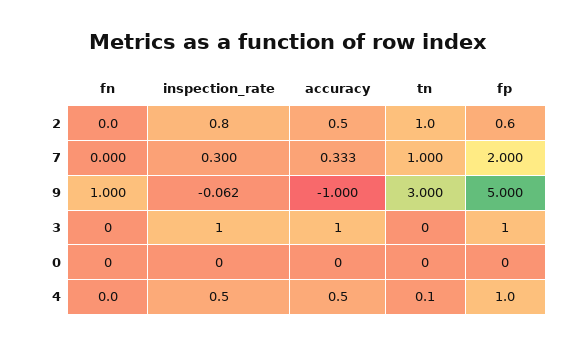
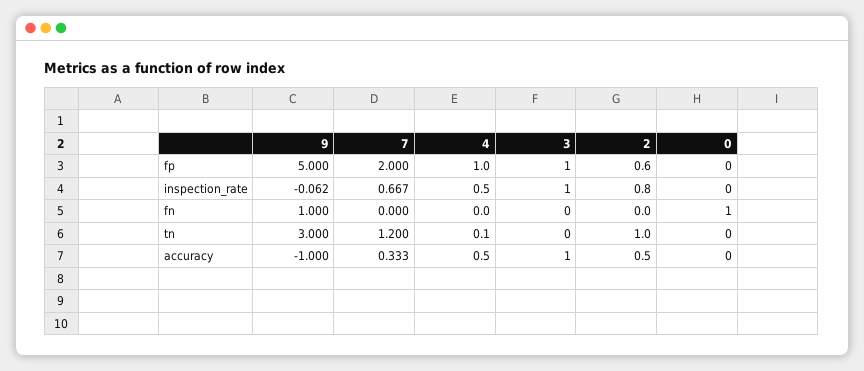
  {
    "fn": {
      "2": 0,
      "7": 0,
      "9": 1,
      "3": 0,
-     "0": 0,
+     "0": 1,
      "4": 0
    },
    "inspection_rate": {
      "2": 0.8,
-     "7": 0.3,
+     "7": 0.667,
      "9": -0.062,
      "3": 1,
      "0": 0,
      "4": 0.5
    },
    "accuracy": {
      "2": 0.5,
      "7": 0.333,
      "9": -1,
      "3": 1,
      "0": 0,
      "4": 0.5
    },
    "tn": {
      "2": 1,
-     "7": 1,
+     "7": 1.2,
      "9": 3,
      "3": 0,
      "0": 0,
      "4": 0.1
    },
    "fp": {
      "2": 0.6,
      "7": 2,
      "9": 5,
      "3": 1,
      "0": 0,
      "4": 1
    }
  }

